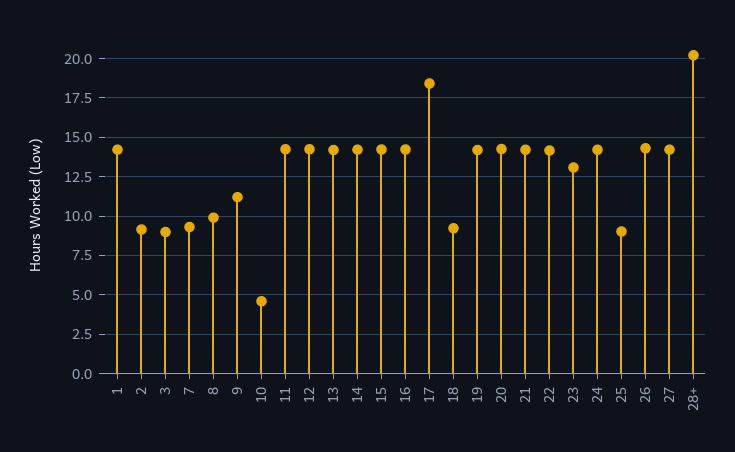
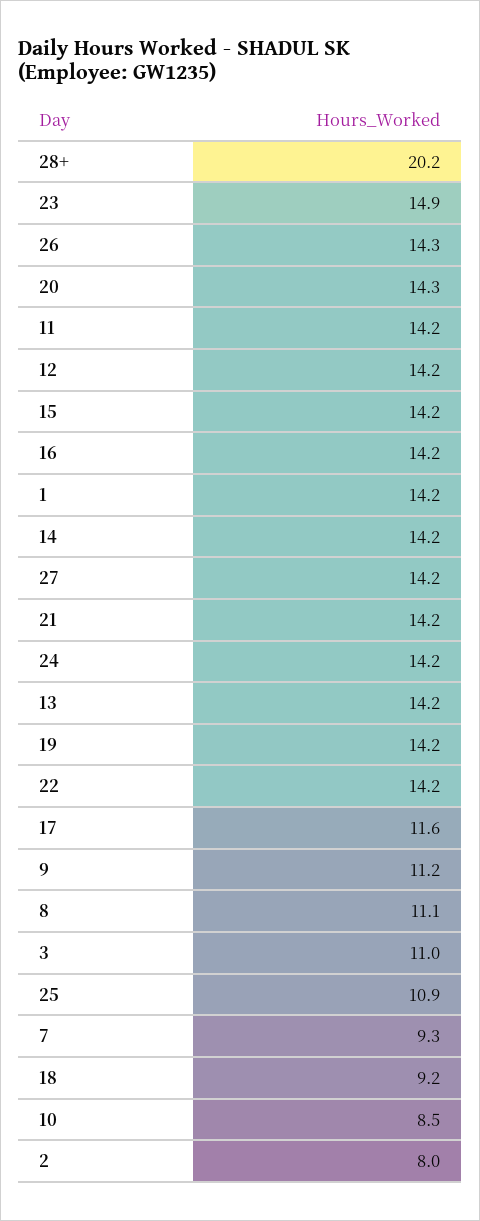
  {
    "1": 14.2,
-   "2": 9,
+   "2": 8,
-   "3": 9,
+   "3": 11,
    "7": 9.3,
-   "8": 10,
+   "8": 11.1,
    "9": 11.2,
-   "10": 4.5,
+   "10": 8.5,
    "11": 14.2,
    "12": 14.2,
    "13": 14.2,
    "14": 14.2,
    "15": 14.2,
    "16": 14.2,
-   "17": 18.5,
+   "17": 11.6,
    "18": 9.2,
    "19": 14.2,
    "20": 14.3,
    "21": 14.2,
    "22": 14.2,
-   "23": 13,
+   "23": 14.9,
    "24": 14.2,
-   "25": 9,
+   "25": 10.9,
    "26": 14.3,
    "27": 14.2,
    "28+": 20.2
  }

